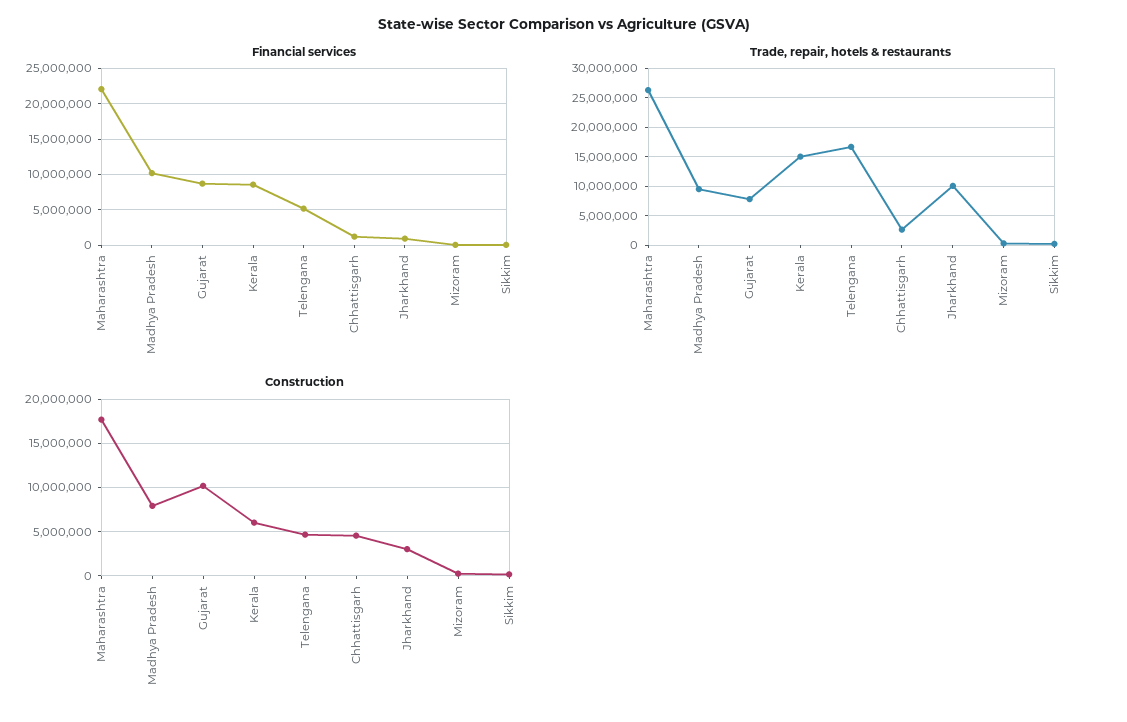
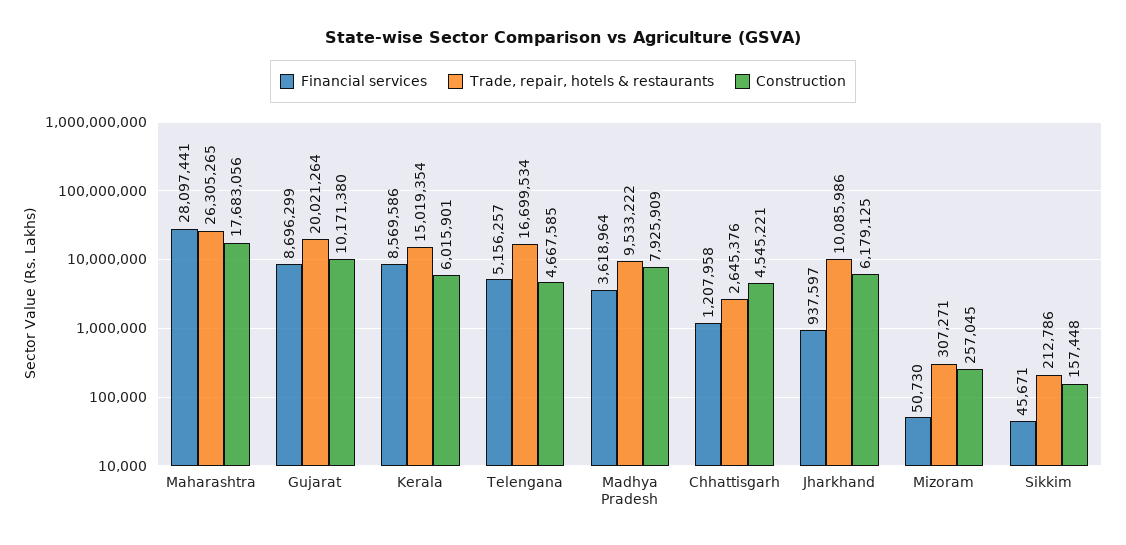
  {
    "Financial services": {
-     "Maharashtra": 22000000,
+     "Maharashtra": 28097441,
-     "Madhya Pradesh": 10000000,
+     "Madhya Pradesh": 3618964,
      "Gujarat": 8696299,
      "Kerala": 8569586,
      "Telengana": 5156257,
      "Chhattisgarh": 1207958,
      "Jharkhand": 937597,
      "Mizoram": 50730,
      "Sikkim": 45671
    },
    "Trade, repair, hotels & restaurants": {
      "Maharashtra": 26305265,
      "Madhya Pradesh": 9533222,
-     "Gujarat": 7500000,
+     "Gujarat": 20021264,
      "Kerala": 15019354,
      "Telengana": 16699534,
      "Chhattisgarh": 2645376,
      "Jharkhand": 10085986,
      "Mizoram": 307271,
      "Sikkim": 212786
    },
    "Construction": {
      "Maharashtra": 17683056,
      "Madhya Pradesh": 7925909,
      "Gujarat": 10171380,
      "Kerala": 6015901,
      "Telengana": 4667585,
      "Chhattisgarh": 4545221,
-     "Jharkhand": 3000000,
+     "Jharkhand": 6179125,
      "Mizoram": 257045,
      "Sikkim": 157448
    }
  }

